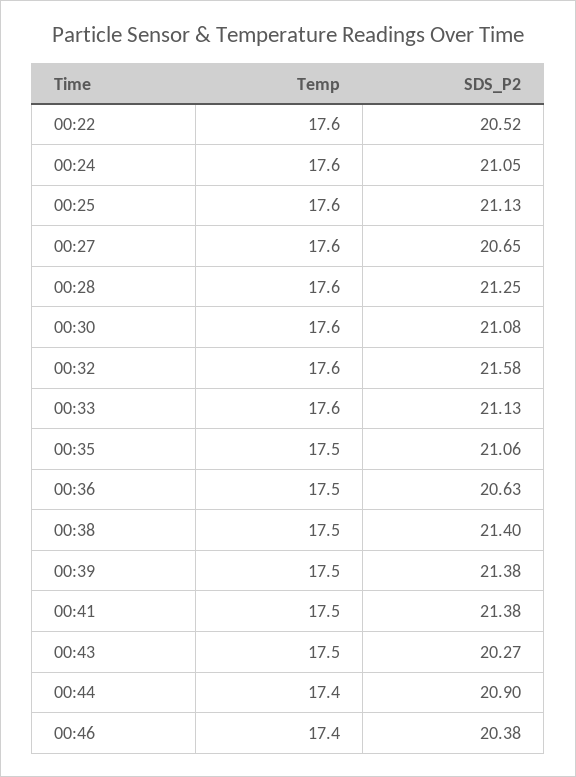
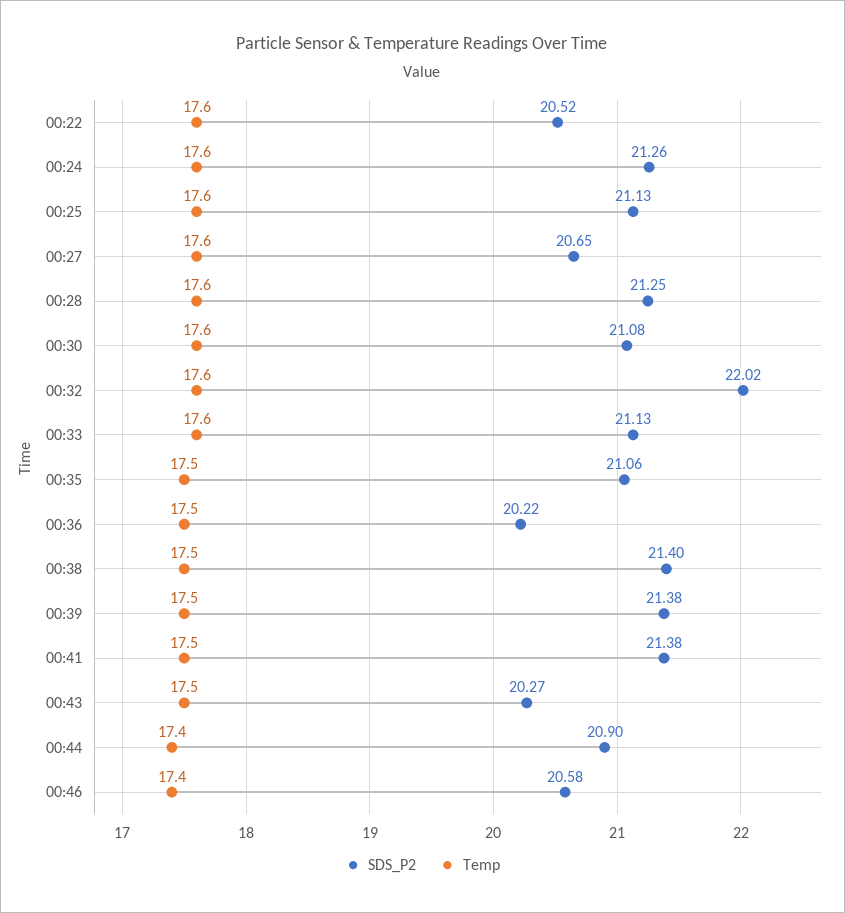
  {
    "Temp": {
      "00:22": 17.6,
      "00:24": 17.6,
      "00:25": 17.6,
      "00:27": 17.6,
      "00:28": 17.6,
      "00:30": 17.6,
      "00:32": 17.6,
      "00:33": 17.6,
      "00:35": 17.5,
      "00:36": 17.5,
      "00:38": 17.5,
      "00:39": 17.5,
      "00:41": 17.5,
      "00:43": 17.5,
      "00:44": 17.4,
      "00:46": 17.4
    },
    "SDS_P2": {
      "00:22": 20.52,
-     "00:24": 21.05,
+     "00:24": 21.26,
      "00:25": 21.13,
      "00:27": 20.65,
      "00:28": 21.25,
      "00:30": 21.08,
-     "00:32": 21.58,
+     "00:32": 22.02,
      "00:33": 21.13,
      "00:35": 21.06,
-     "00:36": 20.63,
+     "00:36": 20.22,
      "00:38": 21.4,
      "00:39": 21.38,
      "00:41": 21.38,
      "00:43": 20.27,
      "00:44": 20.9,
-     "00:46": 20.38
+     "00:46": 20.58
    }
  }

